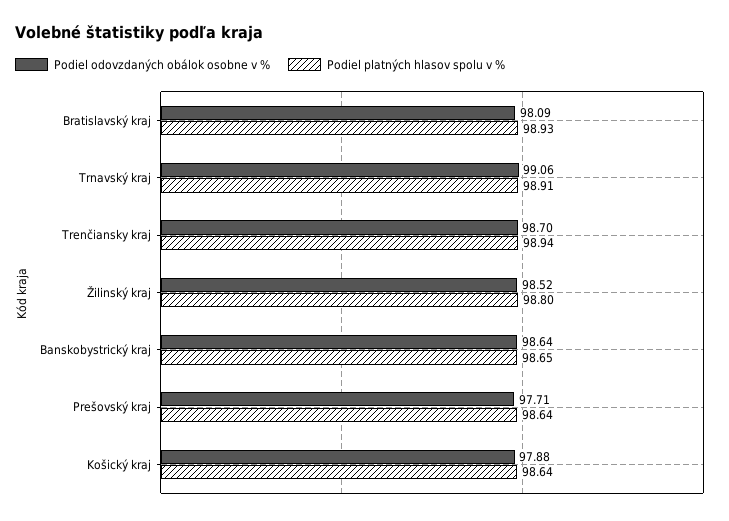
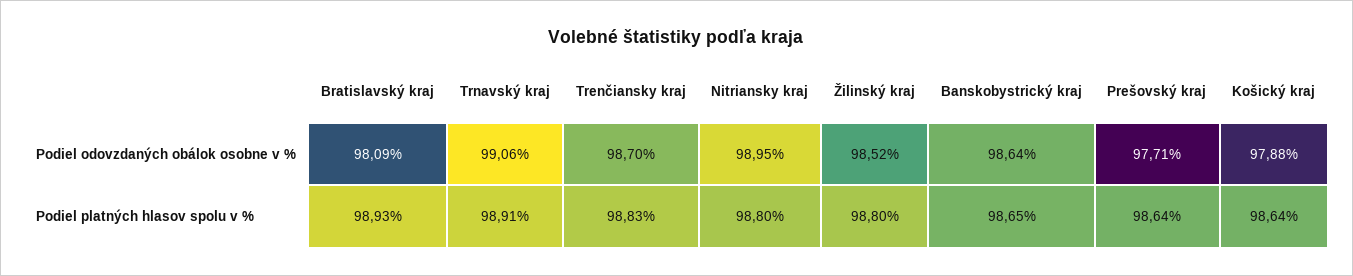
  {
    "Podiel odovzdaných obálok osobne v %": {
      "Bratislavský kraj": 98.09,
      "Trnavský kraj": 99.06,
      "Trenčiansky kraj": 98.7,
      "Žilinský kraj": 98.52,
      "Banskobystrický kraj": 98.64,
      "Prešovský kraj": 97.71,
-     "Košický kraj": 97.88
+     "Košický kraj": 97.88,
+     "Nitriansky kraj": 98.95
    },
    "Podiel platných hlasov spolu v %": {
      "Bratislavský kraj": 98.93,
      "Trnavský kraj": 98.91,
-     "Trenčiansky kraj": 98.94,
+     "Trenčiansky kraj": 98.83,
      "Žilinský kraj": 98.8,
      "Banskobystrický kraj": 98.65,
      "Prešovský kraj": 98.64,
-     "Košický kraj": 98.64
+     "Košický kraj": 98.64,
+     "Nitriansky kraj": 98.8
    }
  }

